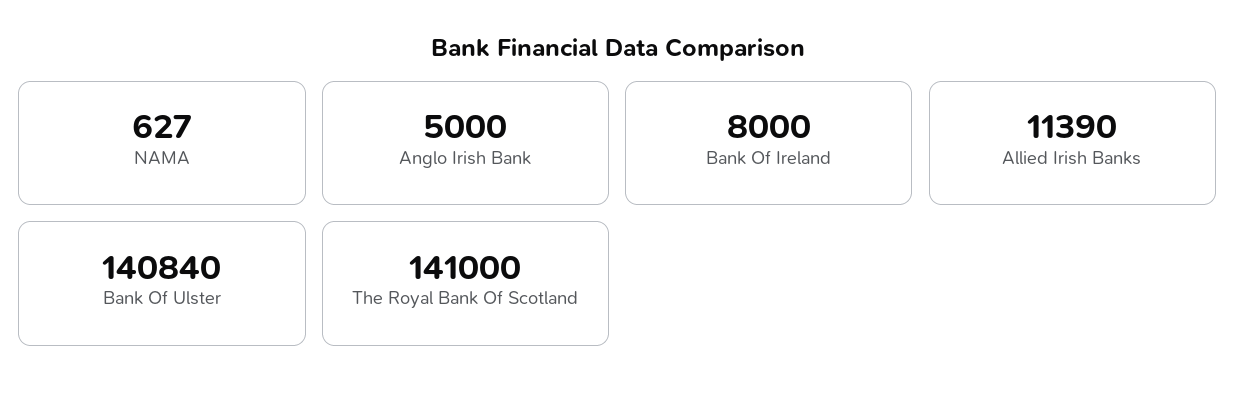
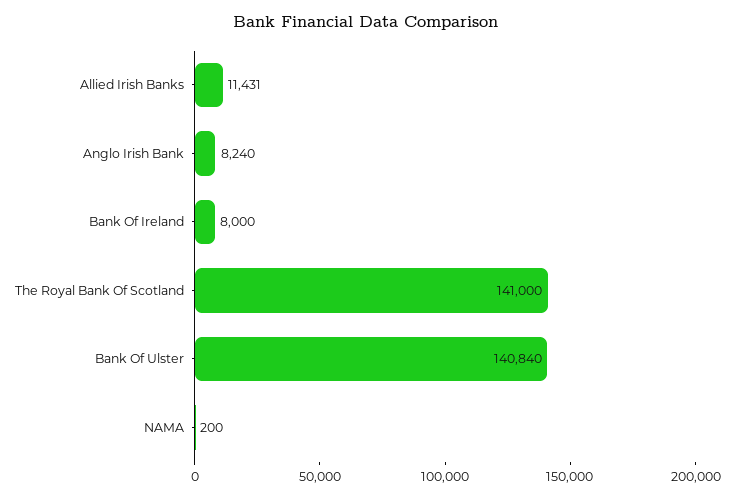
  {
-   "NAMA": 627,
+   "NAMA": 200,
-   "Anglo Irish Bank": 5000,
+   "Anglo Irish Bank": 8240,
    "Bank Of Ireland": 8000,
-   "Allied Irish Banks": 11390,
+   "Allied Irish Banks": 11431,
    "Bank Of Ulster": 140840,
    "The Royal Bank Of Scotland": 141000
  }

